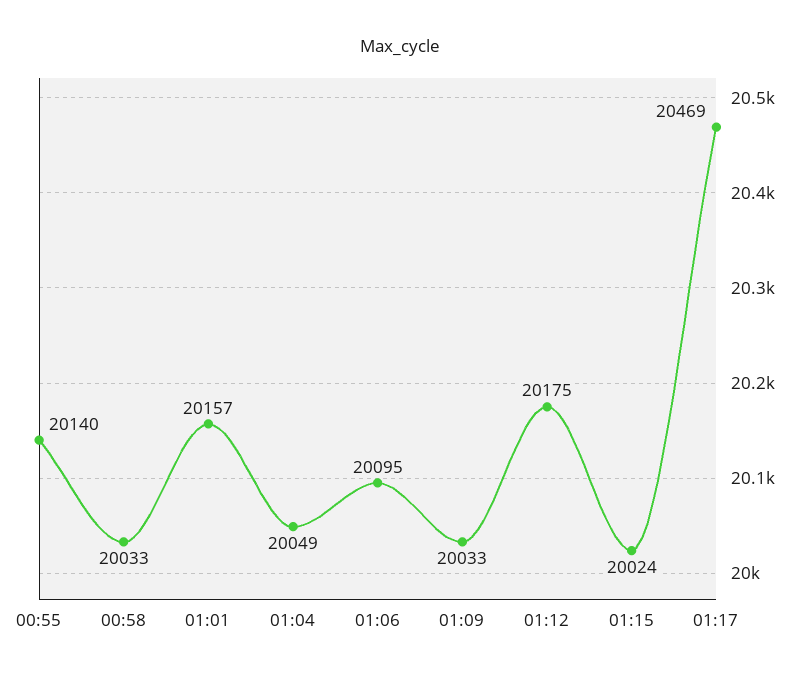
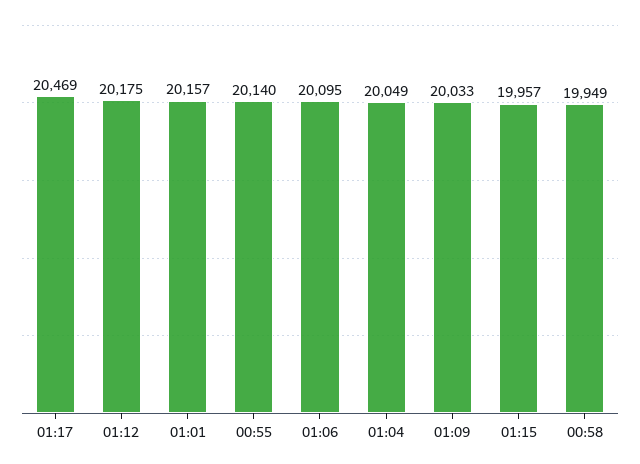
  {
    "00:55": 20140,
-   "00:58": 20033,
+   "00:58": 19949,
    "01:01": 20157,
    "01:04": 20049,
    "01:06": 20095,
    "01:09": 20033,
    "01:12": 20175,
-   "01:15": 20024,
+   "01:15": 19957,
    "01:17": 20469
  }

